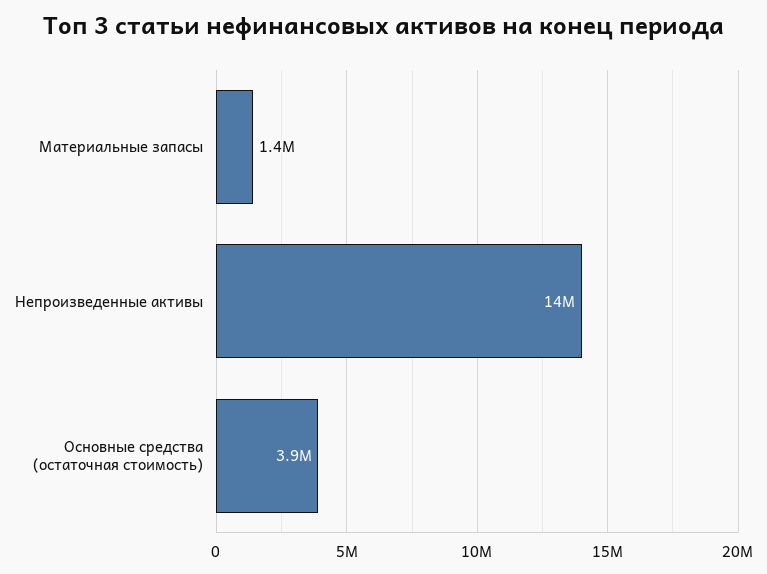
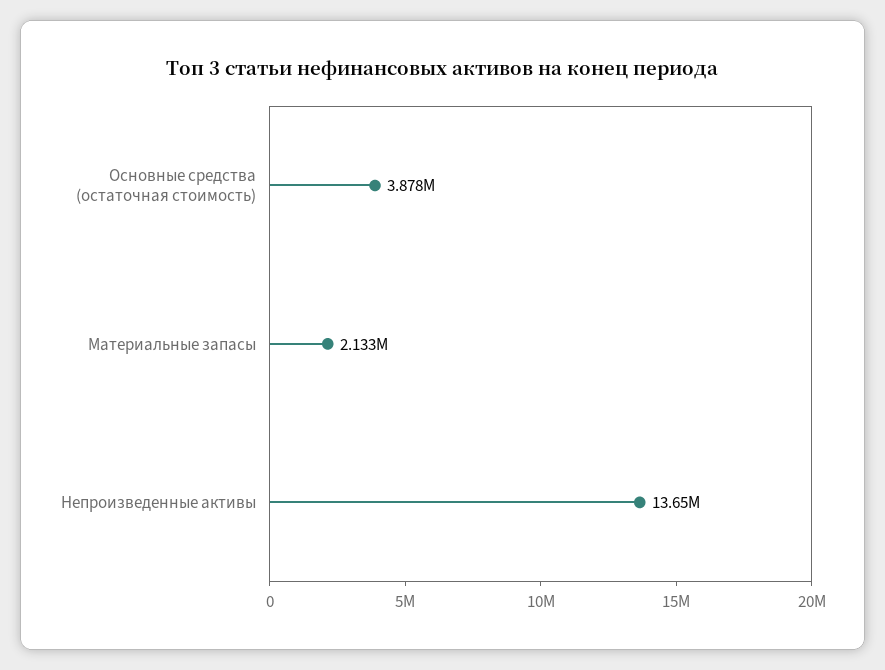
  {
-   "Материальные запасы": 1400000,
+   "Материальные запасы": 2133000,
    "Непроизведенные активы": 13650000,
    "Основные средства (остаточная стоимость)": 3878000
  }

